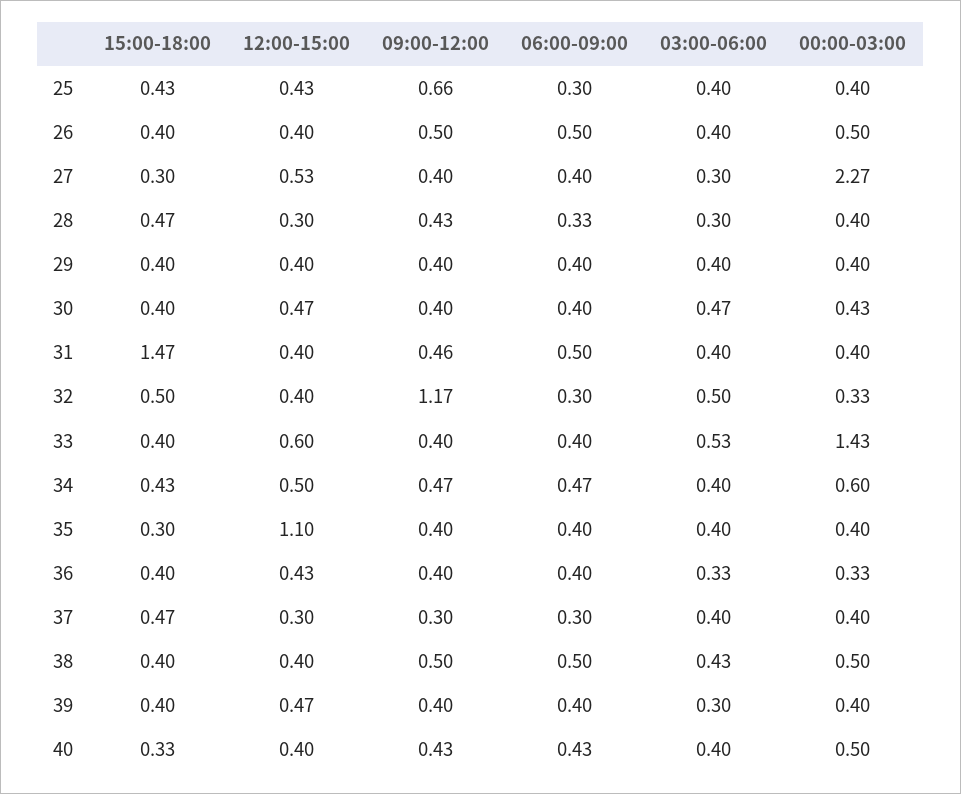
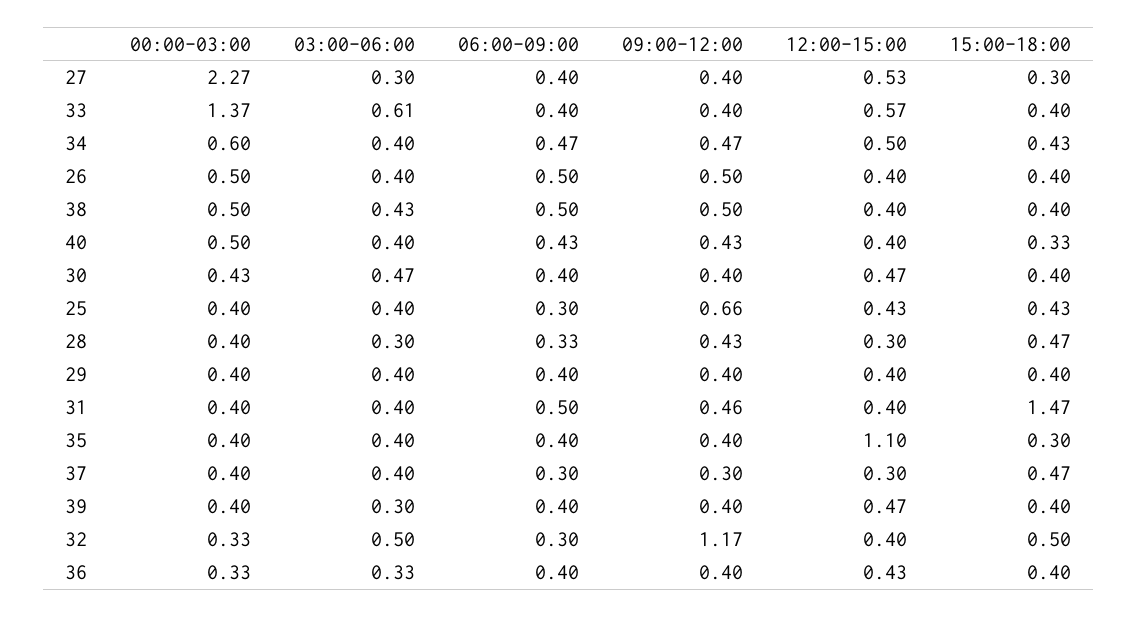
  {
    "15:00-18:00": {
      "25": 0.43,
      "26": 0.4,
      "27": 0.3,
      "28": 0.47,
      "29": 0.4,
      "30": 0.4,
      "31": 1.47,
      "32": 0.5,
      "33": 0.4,
      "34": 0.43,
      "35": 0.3,
      "36": 0.4,
      "37": 0.47,
      "38": 0.4,
      "39": 0.4,
      "40": 0.33
    },
    "12:00-15:00": {
      "25": 0.43,
      "26": 0.4,
      "27": 0.53,
      "28": 0.3,
      "29": 0.4,
      "30": 0.47,
      "31": 0.4,
      "32": 0.4,
-     "33": 0.6,
+     "33": 0.57,
      "34": 0.5,
      "35": 1.1,
      "36": 0.43,
      "37": 0.3,
      "38": 0.4,
      "39": 0.47,
      "40": 0.4
    },
    "09:00-12:00": {
      "25": 0.66,
      "26": 0.5,
      "27": 0.4,
      "28": 0.43,
      "29": 0.4,
      "30": 0.4,
      "31": 0.46,
      "32": 1.17,
      "33": 0.4,
      "34": 0.47,
      "35": 0.4,
      "36": 0.4,
      "37": 0.3,
      "38": 0.5,
      "39": 0.4,
      "40": 0.43
    },
    "06:00-09:00": {
      "25": 0.3,
      "26": 0.5,
      "27": 0.4,
      "28": 0.33,
      "29": 0.4,
      "30": 0.4,
      "31": 0.5,
      "32": 0.3,
      "33": 0.4,
      "34": 0.47,
      "35": 0.4,
      "36": 0.4,
      "37": 0.3,
      "38": 0.5,
      "39": 0.4,
      "40": 0.43
    },
    "03:00-06:00": {
      "25": 0.4,
      "26": 0.4,
      "27": 0.3,
      "28": 0.3,
      "29": 0.4,
      "30": 0.47,
      "31": 0.4,
      "32": 0.5,
-     "33": 0.53,
+     "33": 0.61,
      "34": 0.4,
      "35": 0.4,
      "36": 0.33,
      "37": 0.4,
      "38": 0.43,
      "39": 0.3,
      "40": 0.4
    },
    "00:00-03:00": {
      "25": 0.4,
      "26": 0.5,
      "27": 2.27,
      "28": 0.4,
      "29": 0.4,
      "30": 0.43,
      "31": 0.4,
      "32": 0.33,
-     "33": 1.43,
+     "33": 1.37,
      "34": 0.6,
      "35": 0.4,
      "36": 0.33,
      "37": 0.4,
      "38": 0.5,
      "39": 0.4,
      "40": 0.5
    }
  }

